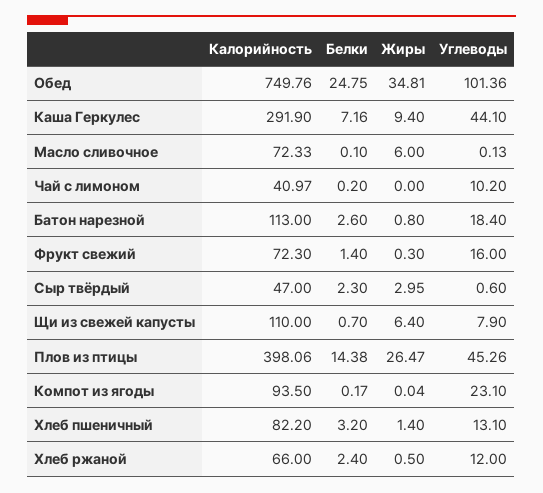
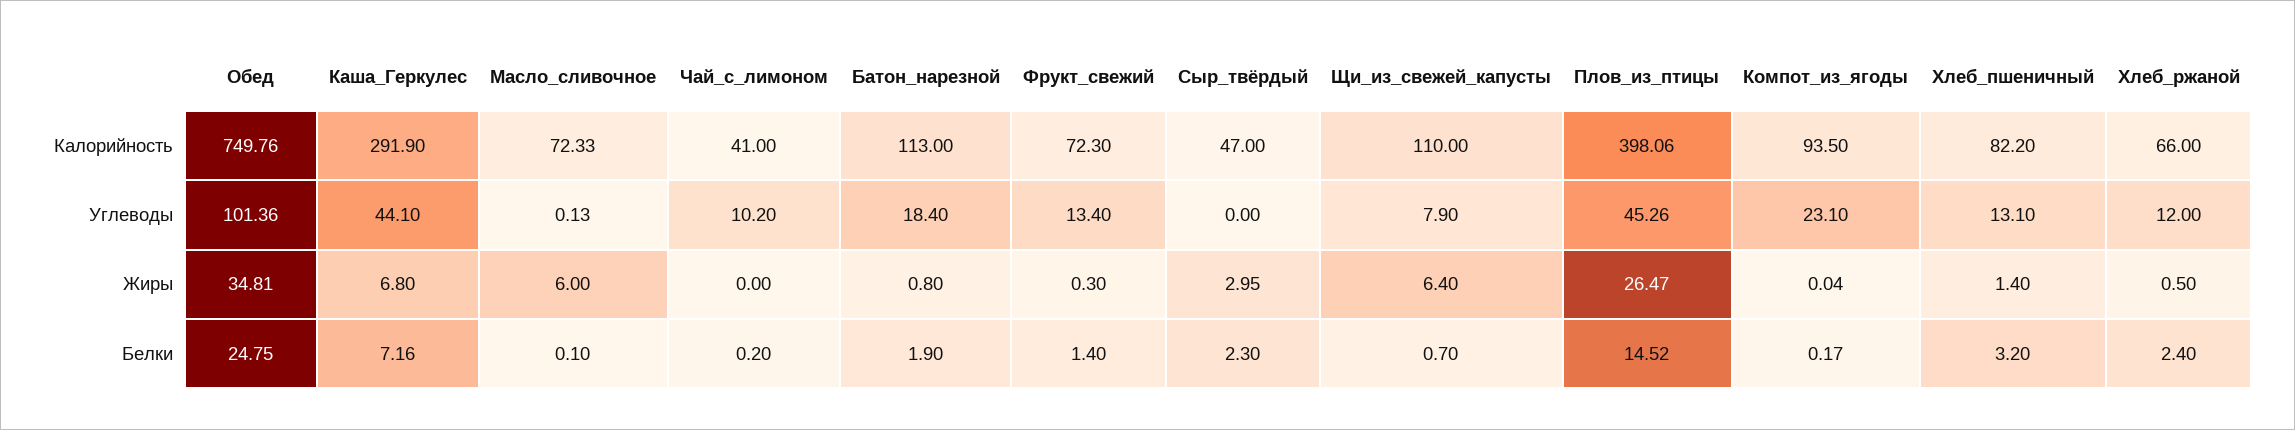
  {
    "Калорийность": {
      "Обед": 749.76,
      "Каша Геркулес": 291.9,
      "Масло сливочное": 72.33,
-     "Чай с лимоном": 40.97,
+     "Чай с лимоном": 41,
      "Батон нарезной": 113,
      "Фрукт свежий": 72.3,
      "Сыр твёрдый": 47,
      "Щи из свежей капусты": 110,
      "Плов из птицы": 398.06,
      "Компот из ягоды": 93.5,
      "Хлеб пшеничный": 82.2,
      "Хлеб ржаной": 66
    },
    "Белки": {
      "Обед": 24.75,
      "Каша Геркулес": 7.16,
      "Масло сливочное": 0.1,
      "Чай с лимоном": 0.2,
-     "Батон нарезной": 2.6,
+     "Батон нарезной": 1.9,
      "Фрукт свежий": 1.4,
      "Сыр твёрдый": 2.3,
      "Щи из свежей капусты": 0.7,
-     "Плов из птицы": 14.38,
+     "Плов из птицы": 14.52,
      "Компот из ягоды": 0.17,
      "Хлеб пшеничный": 3.2,
      "Хлеб ржаной": 2.4
    },
    "Жиры": {
      "Обед": 34.81,
-     "Каша Геркулес": 9.4,
+     "Каша Геркулес": 6.8,
      "Масло сливочное": 6,
      "Чай с лимоном": 0,
      "Батон нарезной": 0.8,
      "Фрукт свежий": 0.3,
      "Сыр твёрдый": 2.95,
      "Щи из свежей капусты": 6.4,
      "Плов из птицы": 26.47,
      "Компот из ягоды": 0.04,
      "Хлеб пшеничный": 1.4,
      "Хлеб ржаной": 0.5
    },
    "Углеводы": {
      "Обед": 101.36,
      "Каша Геркулес": 44.1,
      "Масло сливочное": 0.13,
      "Чай с лимоном": 10.2,
      "Батон нарезной": 18.4,
-     "Фрукт свежий": 16,
+     "Фрукт свежий": 13.4,
-     "Сыр твёрдый": 0.6,
+     "Сыр твёрдый": 0,
      "Щи из свежей капусты": 7.9,
      "Плов из птицы": 45.26,
      "Компот из ягоды": 23.1,
      "Хлеб пшеничный": 13.1,
      "Хлеб ржаной": 12
    }
  }

